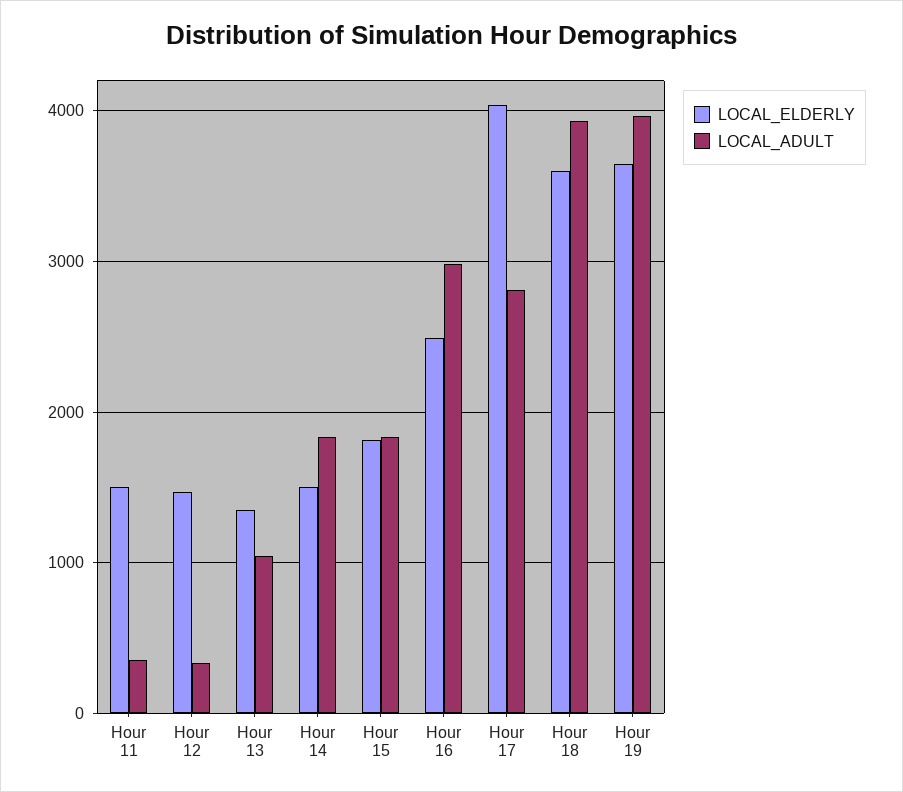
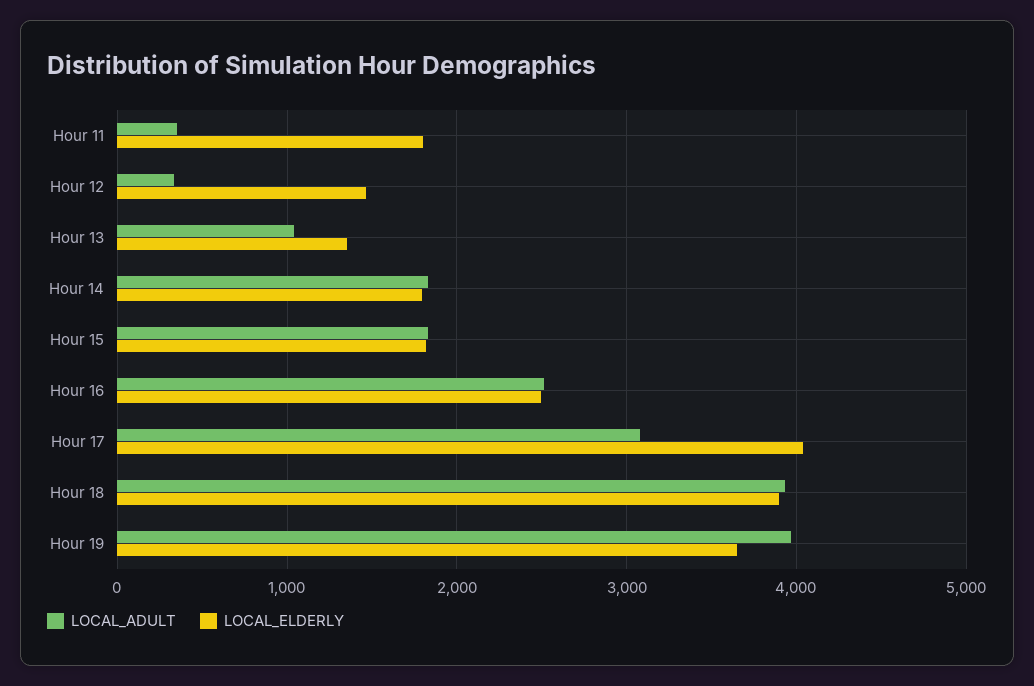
  {
    "LOCAL_ELDERLY": {
-     "Hour 11": 1500,
+     "Hour 11": 1800,
      "Hour 12": 1500,
      "Hour 13": 1400,
-     "Hour 14": 1500,
+     "Hour 14": 1800,
      "Hour 15": 1800,
      "Hour 16": 2500,
      "Hour 17": 4000,
-     "Hour 18": 3600,
+     "Hour 18": 3900,
      "Hour 19": 3600
    },
    "LOCAL_ADULT": {
      "Hour 11": 400,
      "Hour 12": 300,
      "Hour 13": 1000,
      "Hour 14": 1800,
      "Hour 15": 1800,
-     "Hour 16": 3000,
+     "Hour 16": 2500,
-     "Hour 17": 2800,
+     "Hour 17": 3100,
      "Hour 18": 3900,
      "Hour 19": 4000
    }
  }

